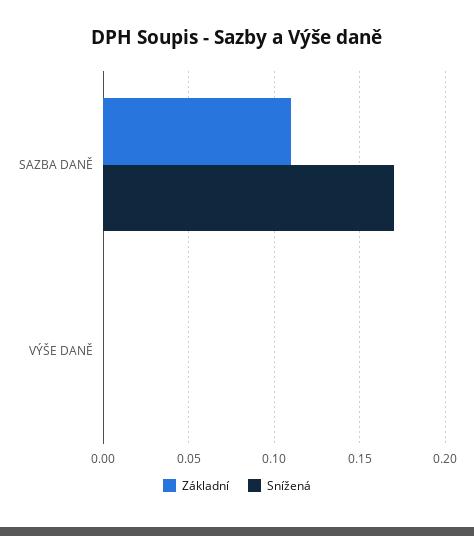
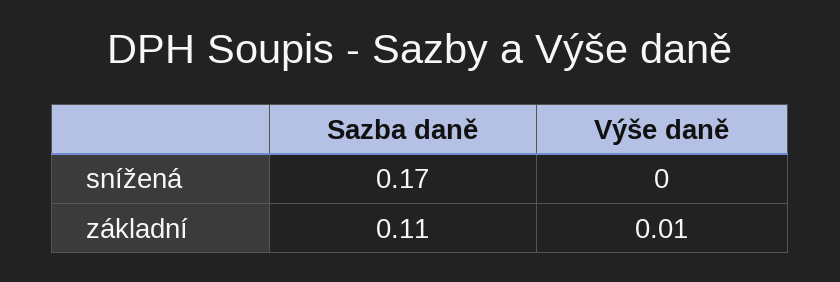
  {
    "Základní": {
      "SAZBA DANĚ": 0.11,
-     "VÝŠE DANĚ": 0
+     "VÝŠE DANĚ": 0.01
    },
    "Snížená": {
      "SAZBA DANĚ": 0.17,
      "VÝŠE DANĚ": 0
    }
  }

